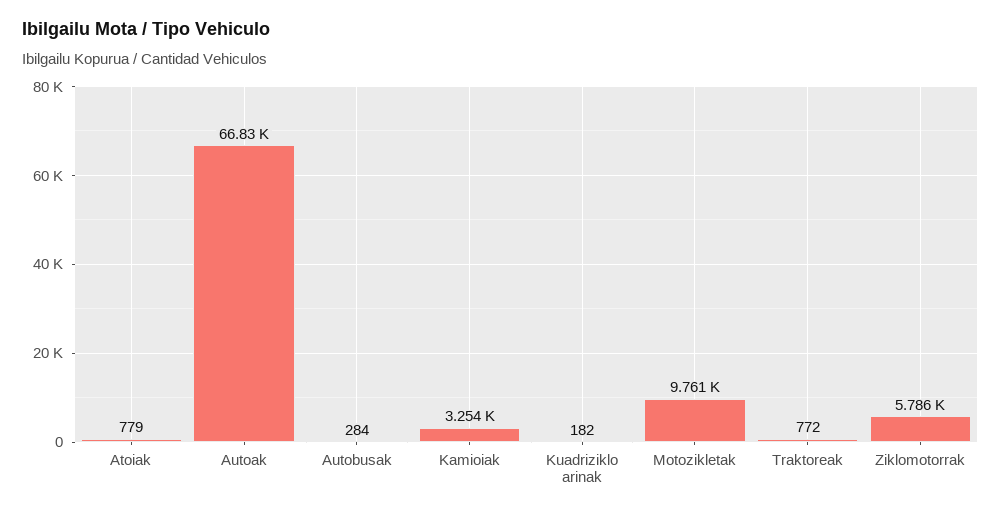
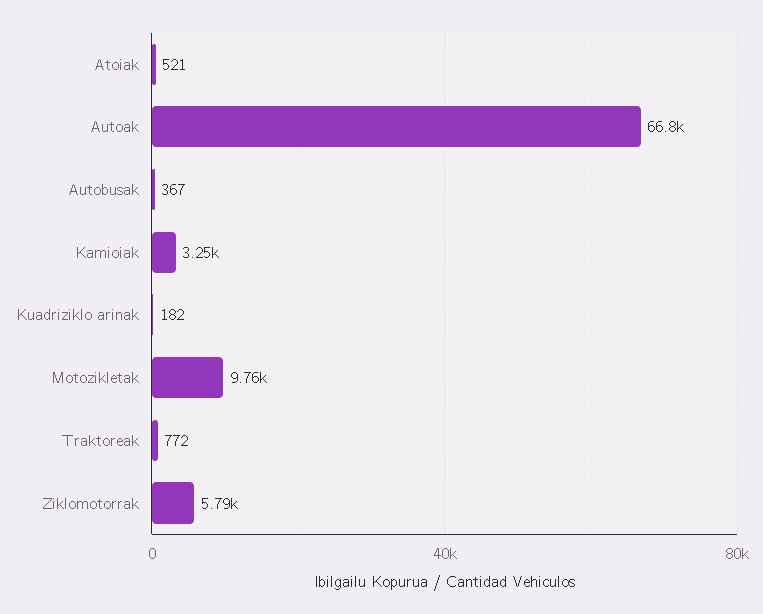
  {
-   "Atoiak": 779,
+   "Atoiak": 521,
    "Autoak": 66830,
-   "Autobusak": 284,
+   "Autobusak": 367,
    "Kamioiak": 3254,
    "Kuadriziklo arinak": 182,
    "Motozikletak": 9761,
    "Traktoreak": 772,
    "Ziklomotorrak": 5786
  }

